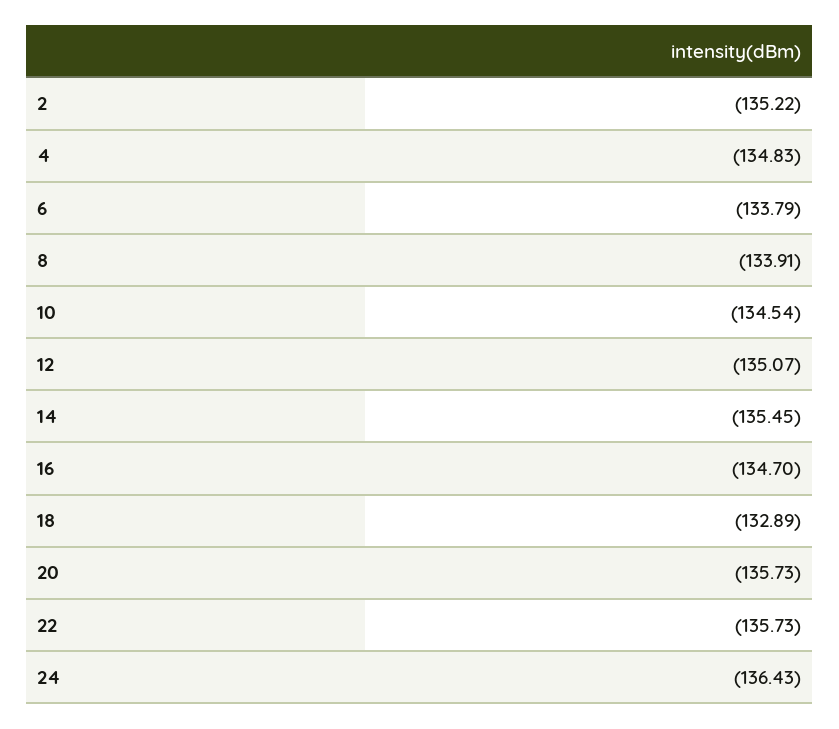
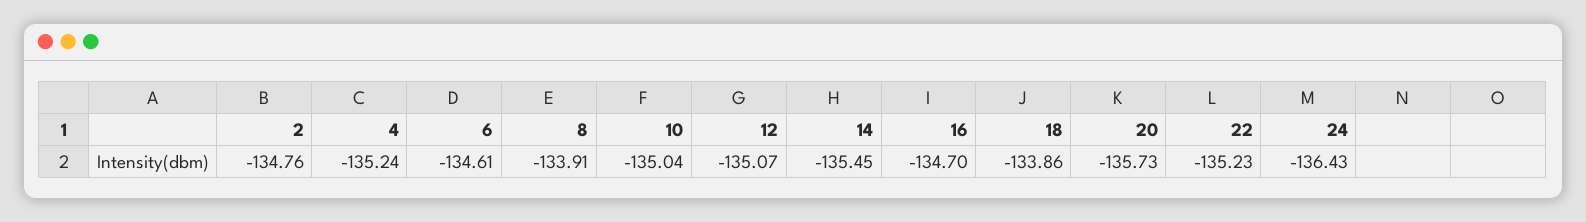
  {
-   "2": -135.22,
+   "2": -134.76,
-   "4": -134.83,
+   "4": -135.24,
-   "6": -133.79,
+   "6": -134.61,
    "8": -133.91,
-   "10": -134.54,
+   "10": -135.04,
    "12": -135.07,
    "14": -135.45,
    "16": -134.7,
-   "18": -132.89,
+   "18": -133.86,
    "20": -135.73,
-   "22": -135.73,
+   "22": -135.23,
    "24": -136.43
  }

